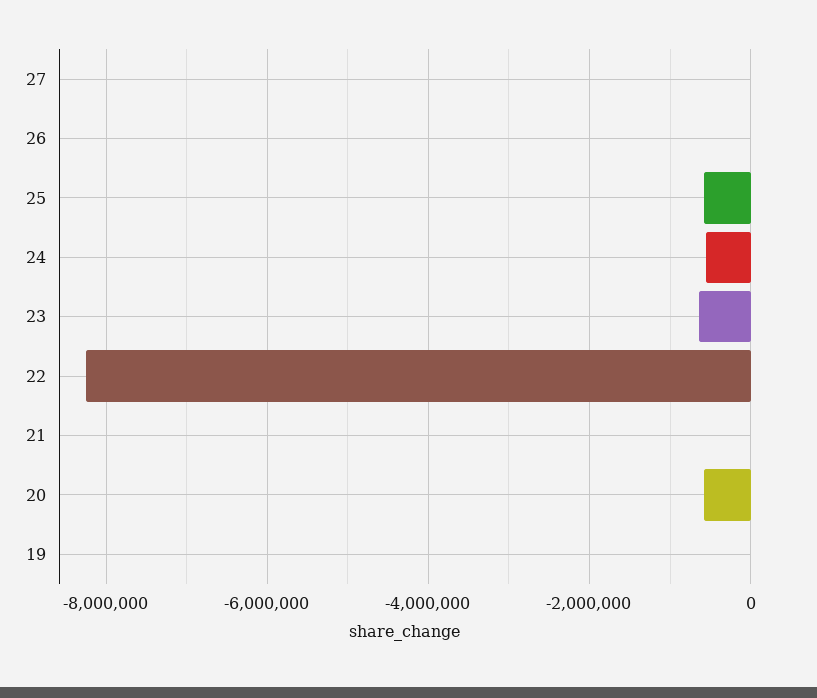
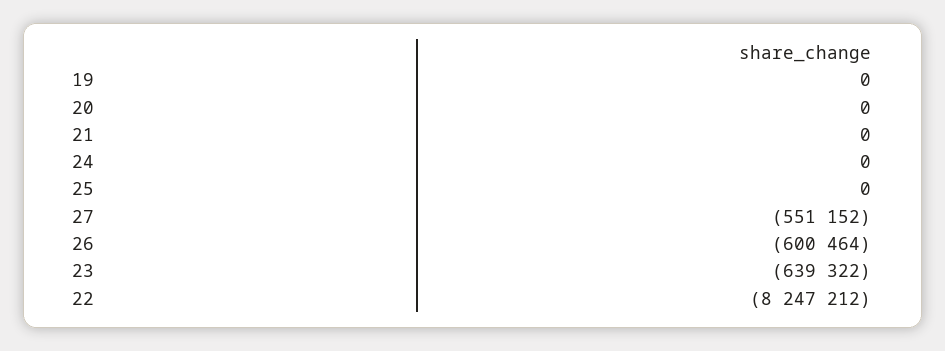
  {
-   "27": 0,
+   "27": -551152,
-   "26": 0,
+   "26": -600464,
-   "25": -600000,
+   "25": 0,
-   "24": -600000,
+   "24": 0,
    "23": -639322,
    "22": -8247212,
    "21": 0,
-   "20": -600000,
+   "20": 0,
    "19": 0
  }

